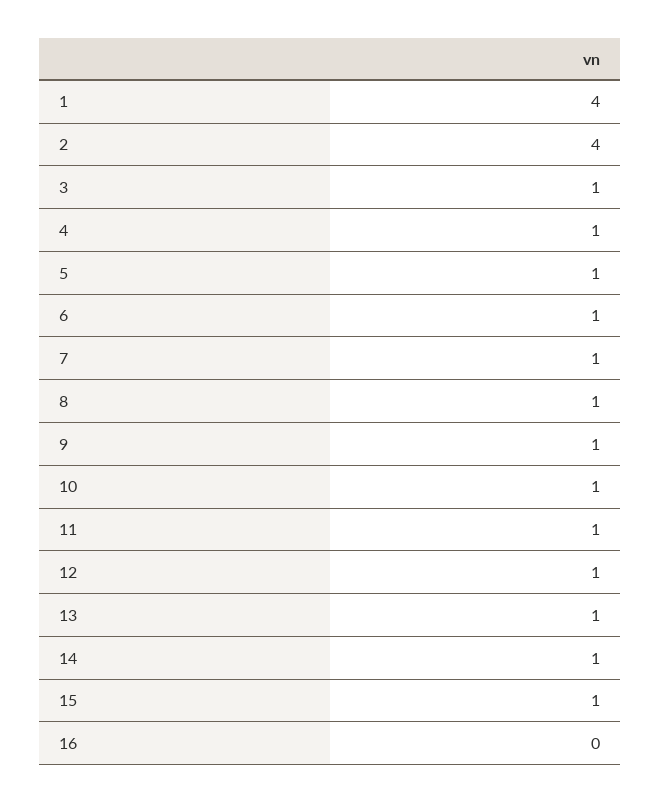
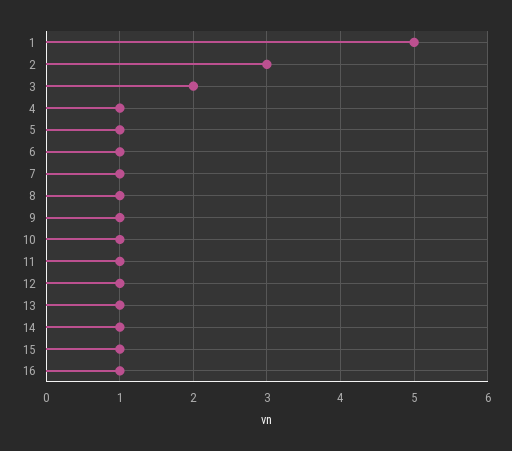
  {
-   "1": 4,
+   "1": 5,
-   "2": 4,
+   "2": 3,
-   "3": 1,
+   "3": 2,
    "4": 1,
    "5": 1,
    "6": 1,
    "7": 1,
    "8": 1,
    "9": 1,
    "10": 1,
    "11": 1,
    "12": 1,
    "13": 1,
    "14": 1,
    "15": 1,
-   "16": 0
+   "16": 1
  }

